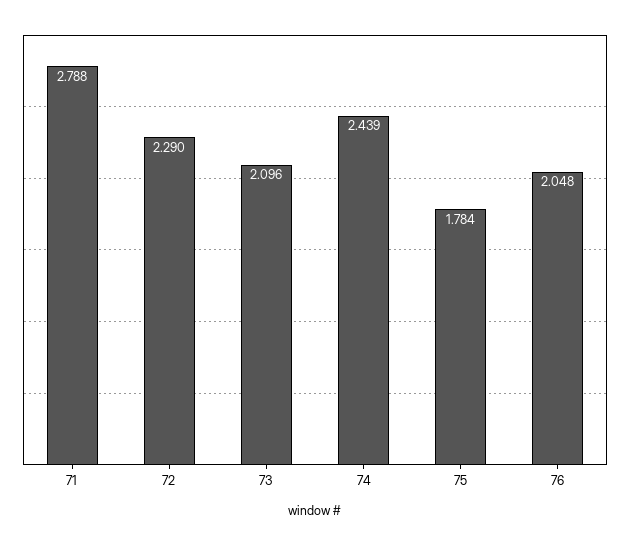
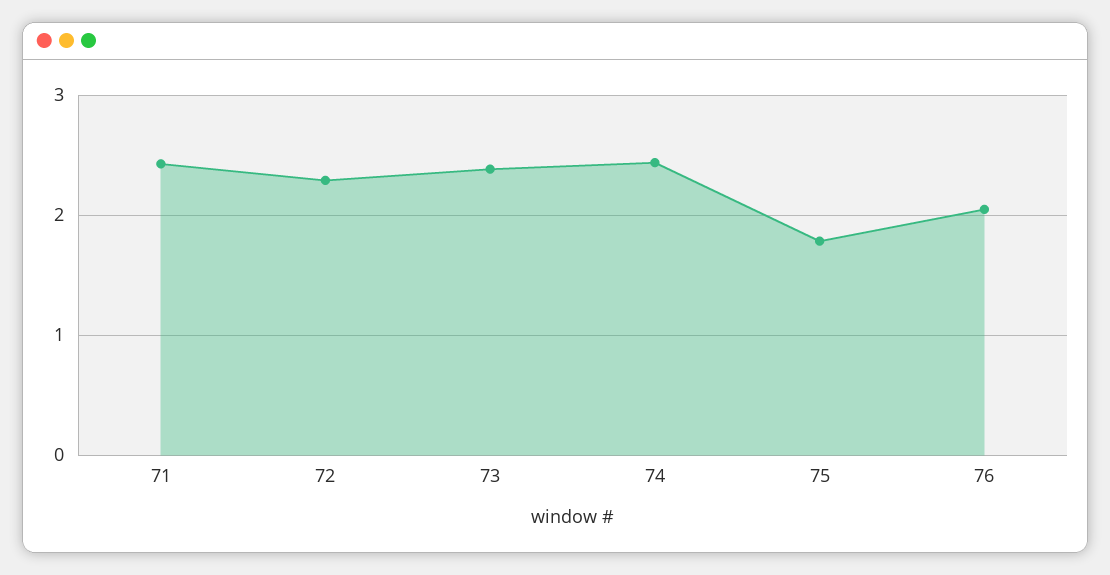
  {
-   "71": 2.788,
+   "71": 2.4,
    "72": 2.29,
-   "73": 2.096,
+   "73": 2.4,
    "74": 2.439,
    "75": 1.784,
    "76": 2.048
  }

